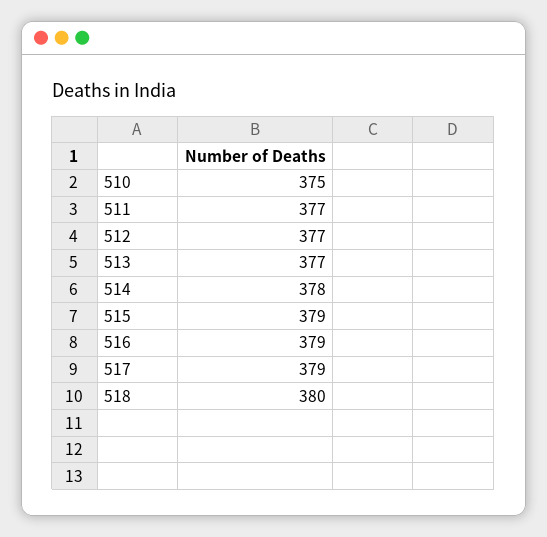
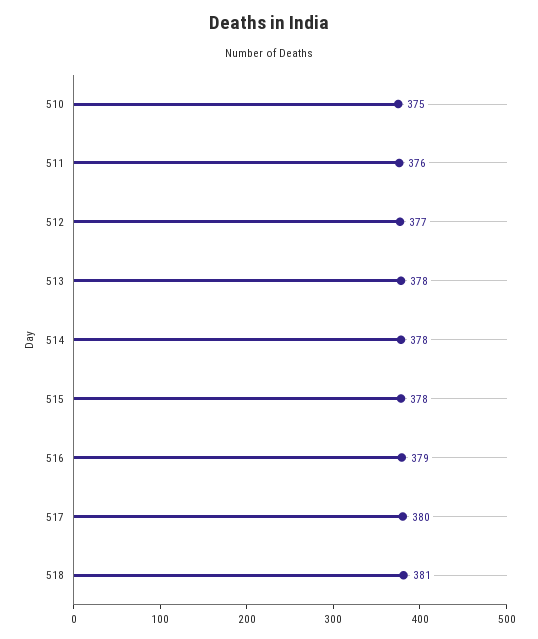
  {
    "510": 375,
-   "511": 377,
+   "511": 376,
    "512": 377,
-   "513": 377,
+   "513": 378,
    "514": 378,
-   "515": 379,
+   "515": 378,
    "516": 379,
-   "517": 379,
+   "517": 380,
-   "518": 380
+   "518": 381
  }

